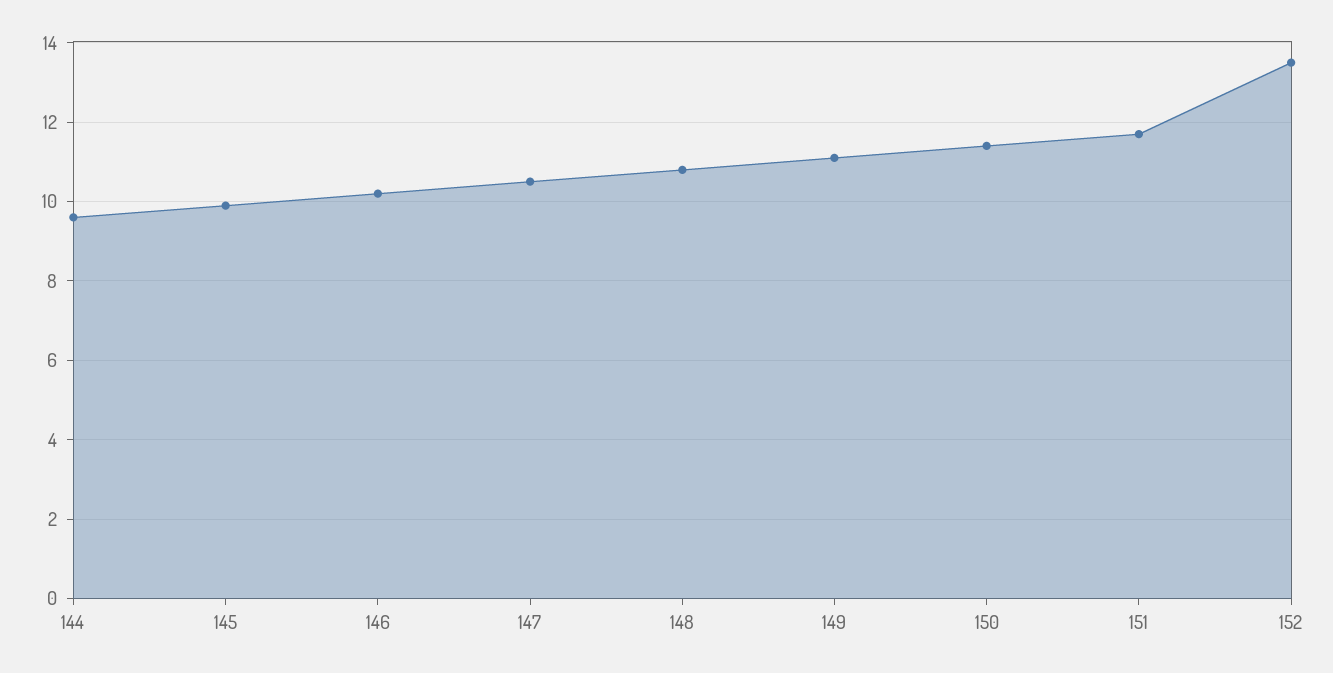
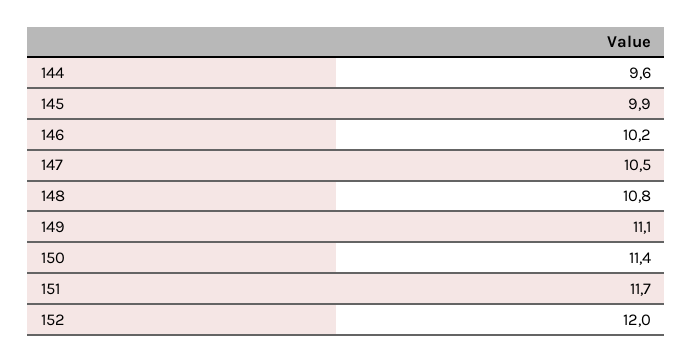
  {
    "144": 9.6,
    "145": 9.9,
    "146": 10.2,
    "147": 10.5,
    "148": 10.8,
    "149": 11.1,
    "150": 11.4,
    "151": 11.7,
-   "152": 13.5
+   "152": 12
  }

